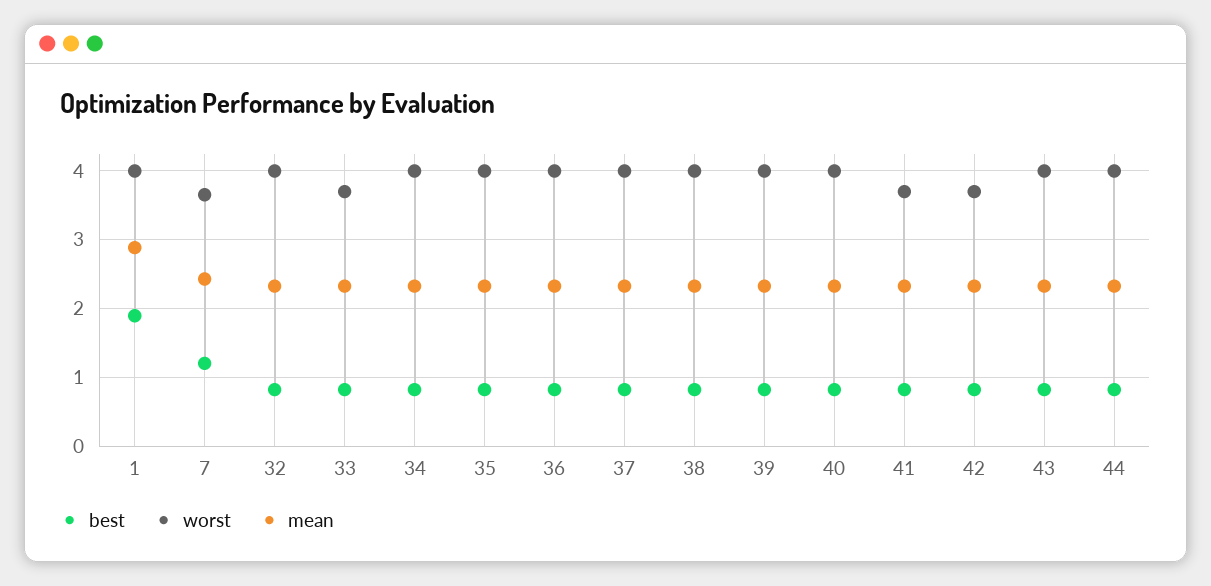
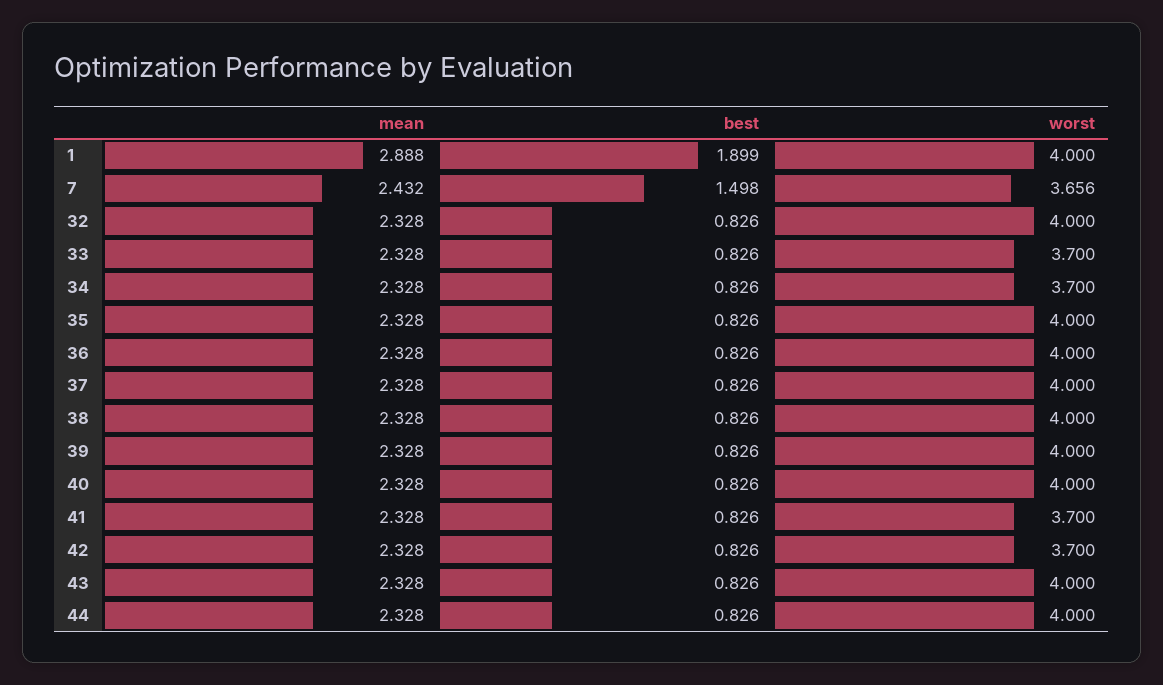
  {
    "best": {
      "1": 1.899,
-     "7": 1.2,
+     "7": 1.498,
      "32": 0.826,
      "33": 0.826,
      "34": 0.826,
      "35": 0.826,
      "36": 0.826,
      "37": 0.826,
      "38": 0.826,
      "39": 0.826,
      "40": 0.826,
      "41": 0.826,
      "42": 0.826,
      "43": 0.826,
      "44": 0.826
    },
    "worst": {
      "1": 4,
      "7": 3.656,
      "32": 4,
      "33": 3.7,
-     "34": 4,
+     "34": 3.7,
      "35": 4,
      "36": 4,
      "37": 4,
      "38": 4,
      "39": 4,
      "40": 4,
      "41": 3.7,
      "42": 3.7,
      "43": 4,
      "44": 4
    },
    "mean": {
      "1": 2.888,
      "7": 2.432,
      "32": 2.328,
      "33": 2.328,
      "34": 2.328,
      "35": 2.328,
      "36": 2.328,
      "37": 2.328,
      "38": 2.328,
      "39": 2.328,
      "40": 2.328,
      "41": 2.328,
      "42": 2.328,
      "43": 2.328,
      "44": 2.328
    }
  }

